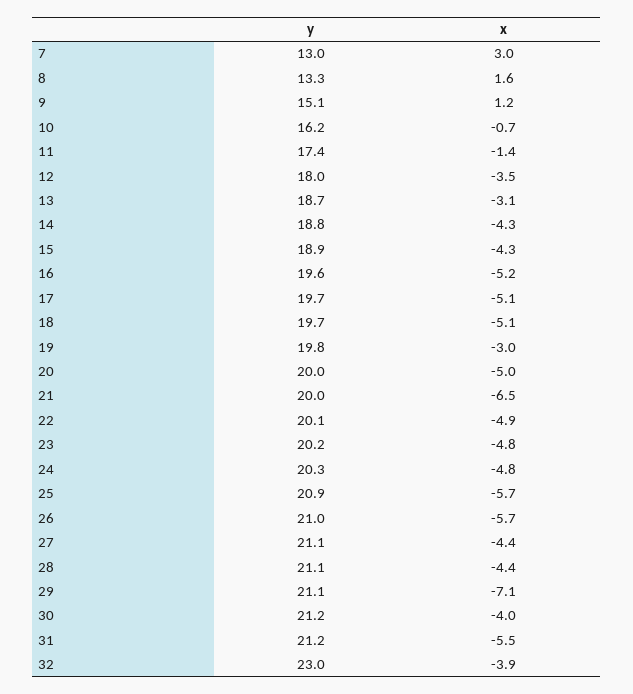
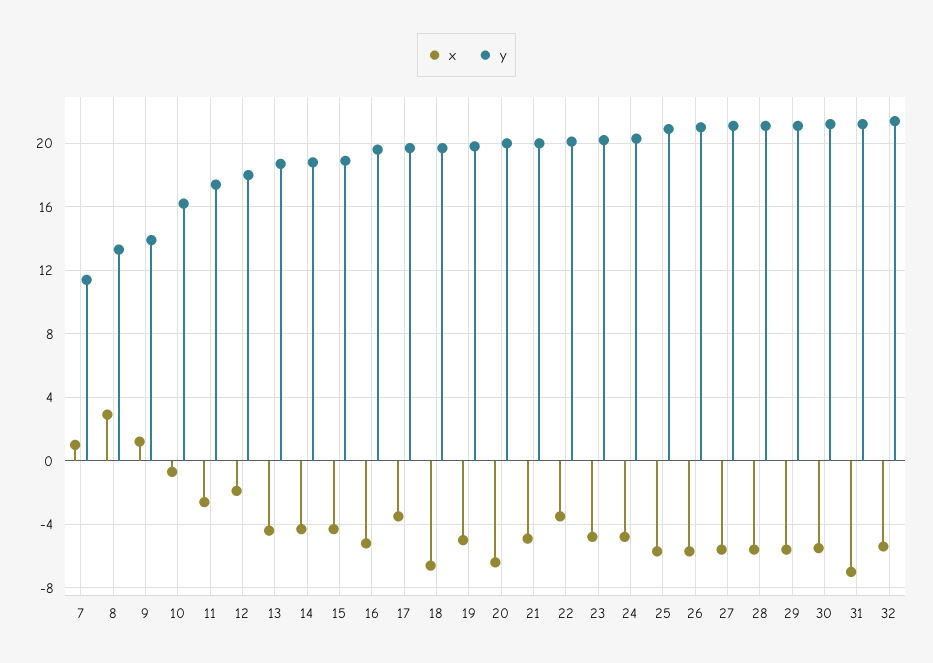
  {
    "y": {
-     "7": 13,
+     "7": 11.5,
      "8": 13.3,
-     "9": 15.1,
+     "9": 14,
      "10": 16.2,
      "11": 17.4,
      "12": 18,
      "13": 18.7,
      "14": 18.8,
      "15": 18.9,
      "16": 19.6,
      "17": 19.7,
      "18": 19.7,
      "19": 19.8,
      "20": 20,
      "21": 20,
      "22": 20.1,
      "23": 20.2,
      "24": 20.3,
      "25": 20.9,
      "26": 21,
      "27": 21.1,
      "28": 21.1,
      "29": 21.1,
      "30": 21.2,
      "31": 21.2,
-     "32": 23
+     "32": 21.5
    },
    "x": {
-     "7": 3,
+     "7": 1,
-     "8": 1.6,
+     "8": 3,
      "9": 1.2,
      "10": -0.7,
-     "11": -1.4,
+     "11": -2.5,
-     "12": -3.5,
+     "12": -2,
-     "13": -3.1,
+     "13": -4.5,
      "14": -4.3,
      "15": -4.3,
      "16": -5.2,
-     "17": -5.1,
+     "17": -3.5,
-     "18": -5.1,
+     "18": -6.5,
-     "19": -3,
+     "19": -5,
-     "20": -5,
+     "20": -6.5,
-     "21": -6.5,
+     "21": -5,
-     "22": -4.9,
+     "22": -3.5,
      "23": -4.8,
      "24": -4.8,
      "25": -5.7,
      "26": -5.7,
-     "27": -4.4,
+     "27": -5.5,
-     "28": -4.4,
+     "28": -5.5,
-     "29": -7.1,
+     "29": -5.5,
-     "30": -4,
+     "30": -5.5,
-     "31": -5.5,
+     "31": -7,
-     "32": -3.9
+     "32": -5.5
    }
  }

